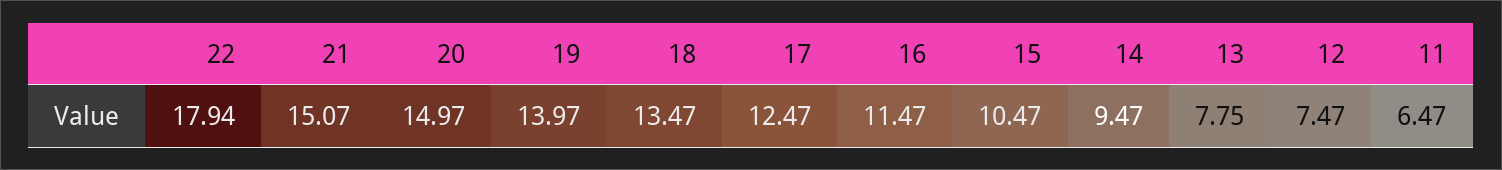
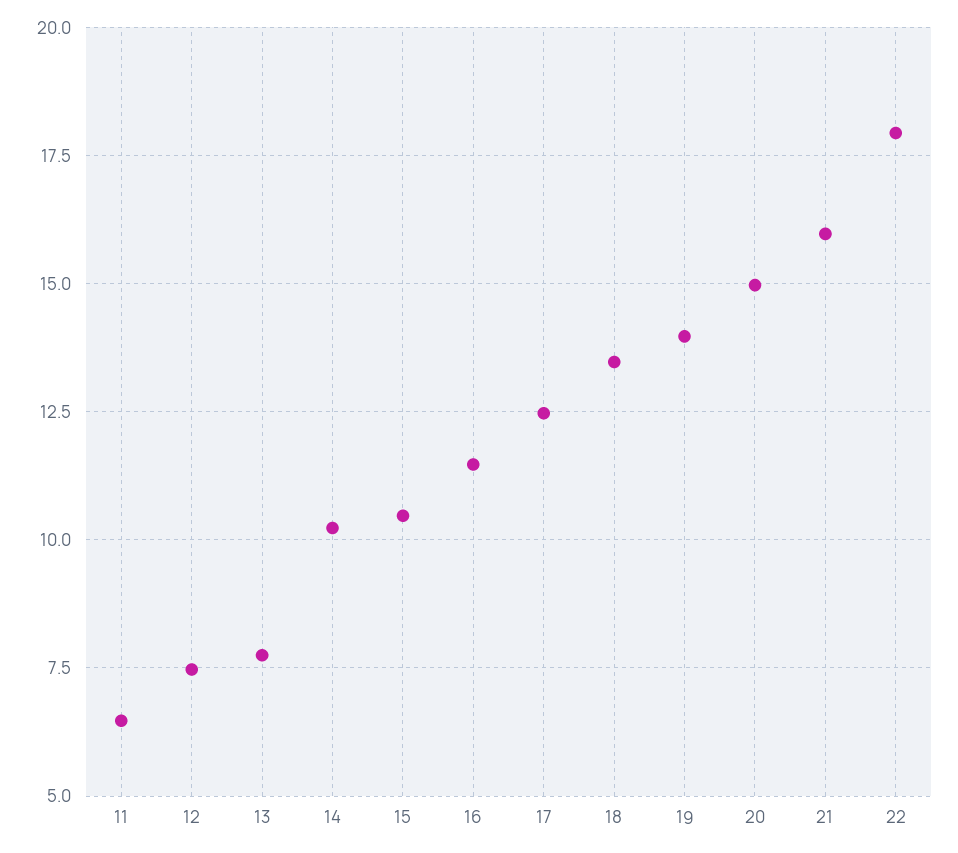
  {
    "22": 17.94,
-   "21": 15.07,
+   "21": 16,
    "20": 14.97,
    "19": 13.97,
    "18": 13.47,
    "17": 12.47,
    "16": 11.47,
    "15": 10.47,
-   "14": 9.47,
+   "14": 10.25,
    "13": 7.75,
    "12": 7.47,
    "11": 6.47
  }

